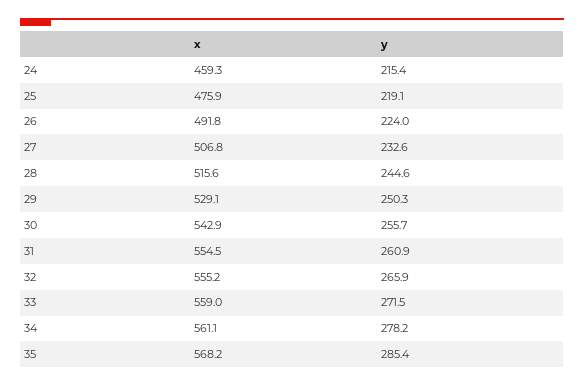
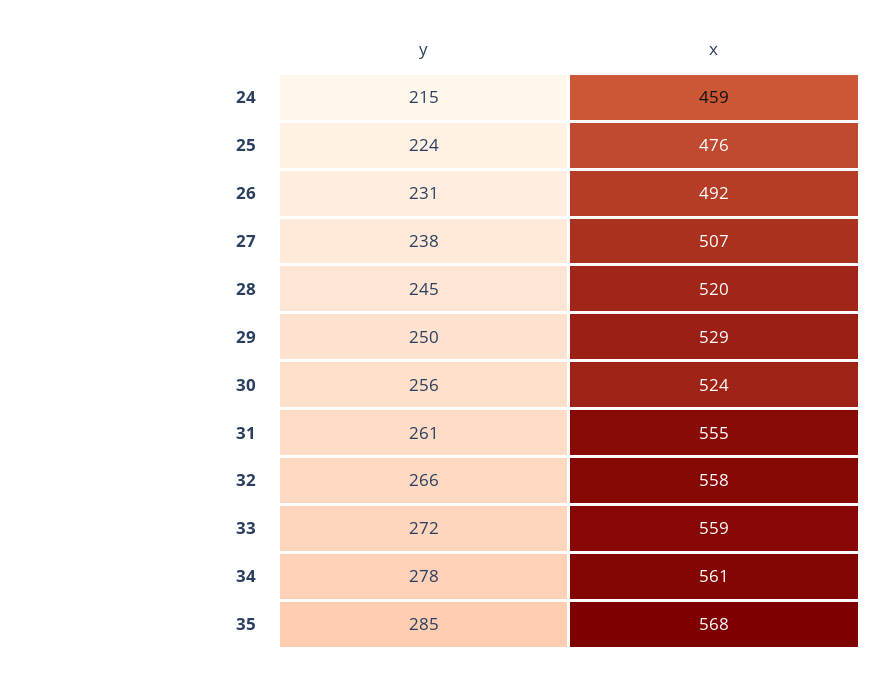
  {
    "x": {
      "24": 459.3,
      "25": 475.9,
      "26": 491.8,
      "27": 506.8,
-     "28": 515.6,
+     "28": 520,
      "29": 529.1,
-     "30": 542.9,
+     "30": 524,
      "31": 554.5,
-     "32": 555.2,
+     "32": 558,
      "33": 559,
      "34": 561.1,
      "35": 568.2
    },
    "y": {
      "24": 215.4,
-     "25": 219.1,
+     "25": 224,
-     "26": 224,
+     "26": 231,
-     "27": 232.6,
+     "27": 238,
      "28": 244.6,
      "29": 250.3,
      "30": 255.7,
      "31": 260.9,
      "32": 265.9,
      "33": 271.5,
      "34": 278.2,
      "35": 285.4
    }
  }

